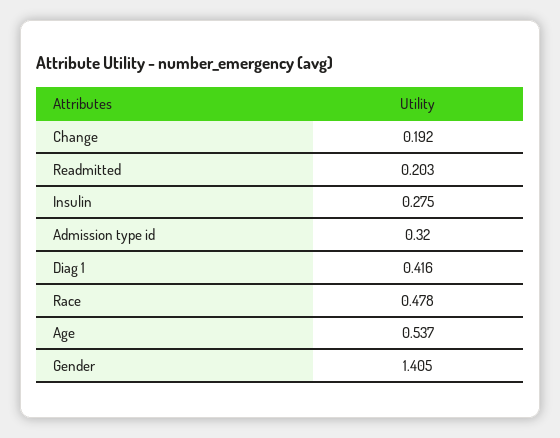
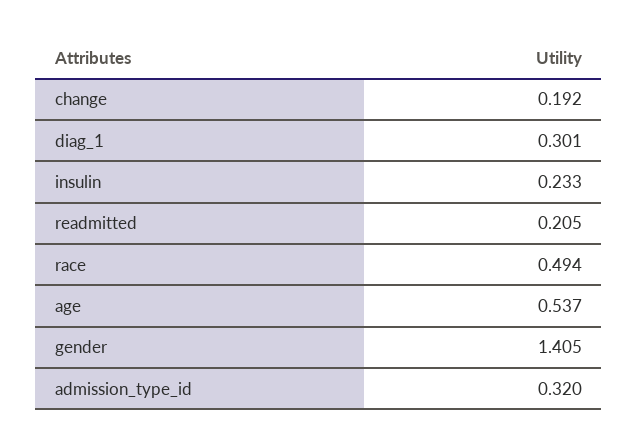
  {
    "Change": 0.192,
-   "Readmitted": 0.203,
+   "Readmitted": 0.205,
-   "Insulin": 0.275,
+   "Insulin": 0.233,
    "Admission type id": 0.32,
-   "Diag 1": 0.416,
+   "Diag 1": 0.301,
-   "Race": 0.478,
+   "Race": 0.494,
    "Age": 0.537,
    "Gender": 1.405
  }

